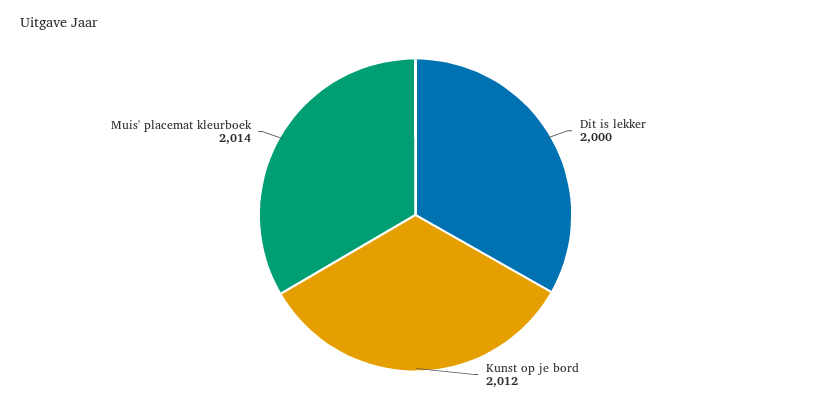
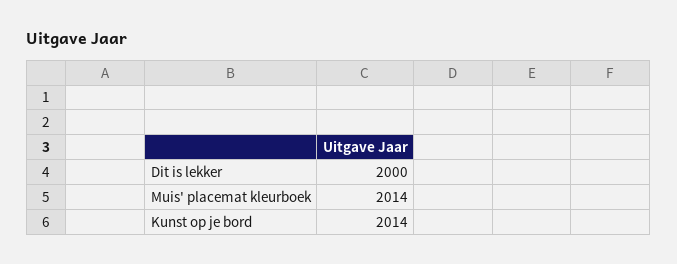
  {
    "Dit is lekker": 2000,
-   "Kunst op je bord": 2012,
+   "Kunst op je bord": 2014,
    "Muis' placemat kleurboek": 2014
  }

